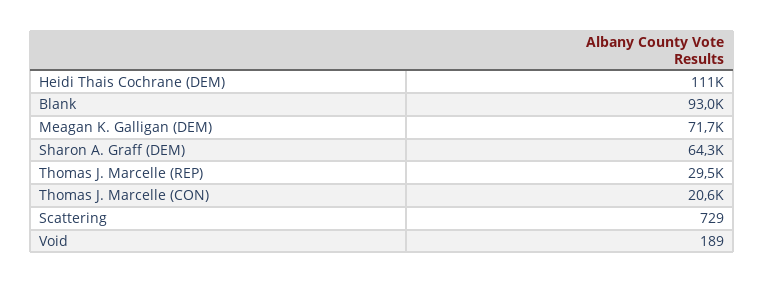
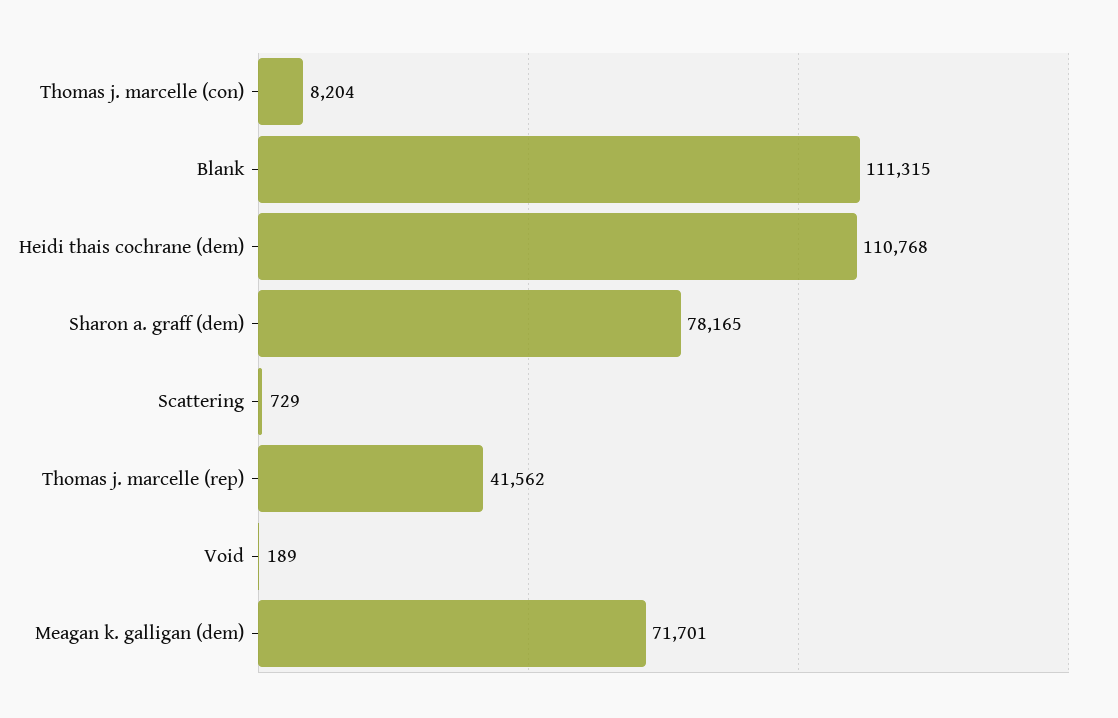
  {
    "Heidi Thais Cochrane (DEM)": 110768,
-   "Blank": 93000,
+   "Blank": 111315,
    "Meagan K. Galligan (DEM)": 71701,
-   "Sharon A. Graff (DEM)": 64300,
+   "Sharon A. Graff (DEM)": 78165,
-   "Thomas J. Marcelle (REP)": 29500,
+   "Thomas J. Marcelle (REP)": 41562,
-   "Thomas J. Marcelle (CON)": 20600,
+   "Thomas J. Marcelle (CON)": 8204,
    "Scattering": 729,
    "Void": 189
  }

